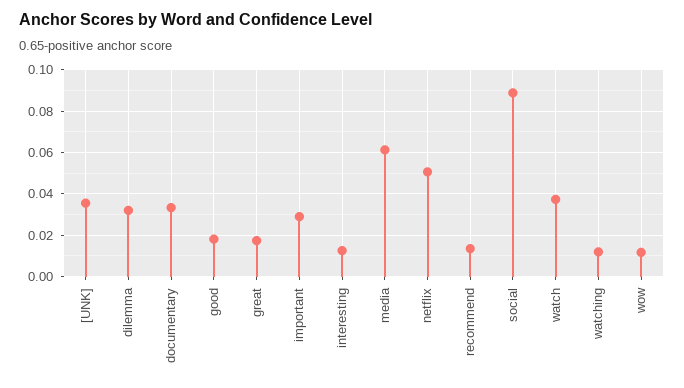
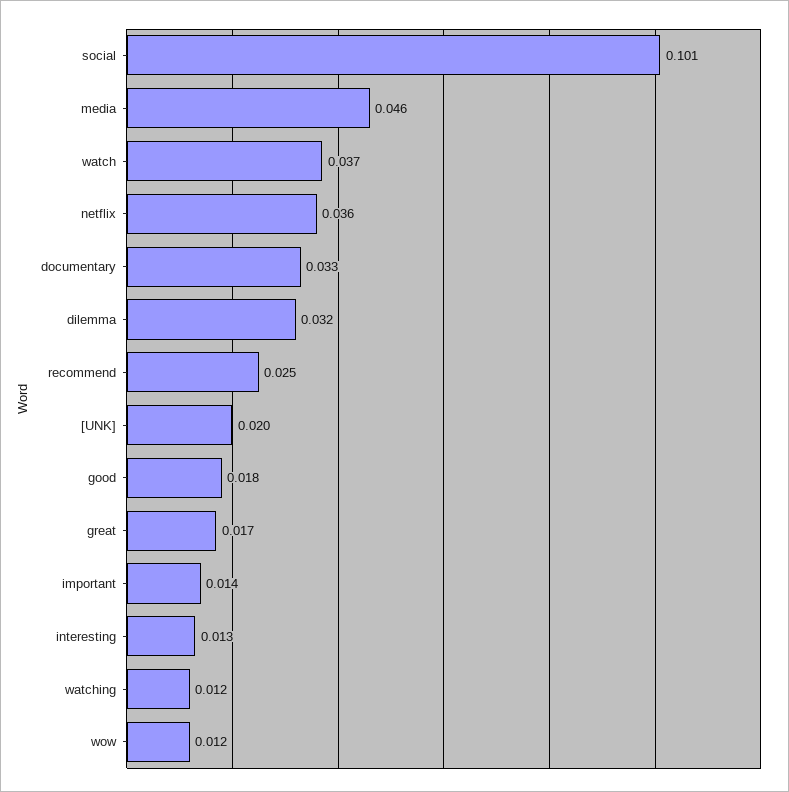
  {
-   "[UNK]": 0.035,
+   "[UNK]": 0.02,
    "dilemma": 0.032,
    "documentary": 0.033,
    "good": 0.018,
    "great": 0.017,
-   "important": 0.03,
+   "important": 0.014,
    "interesting": 0.013,
-   "media": 0.06,
+   "media": 0.046,
-   "netflix": 0.05,
+   "netflix": 0.036,
-   "recommend": 0.015,
+   "recommend": 0.025,
-   "social": 0.09,
+   "social": 0.101,
    "watch": 0.037,
    "watching": 0.012,
    "wow": 0.012
  }

